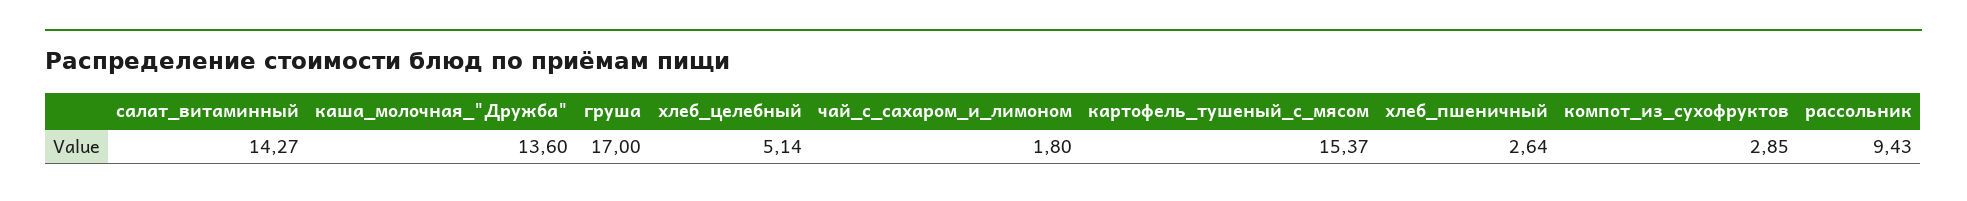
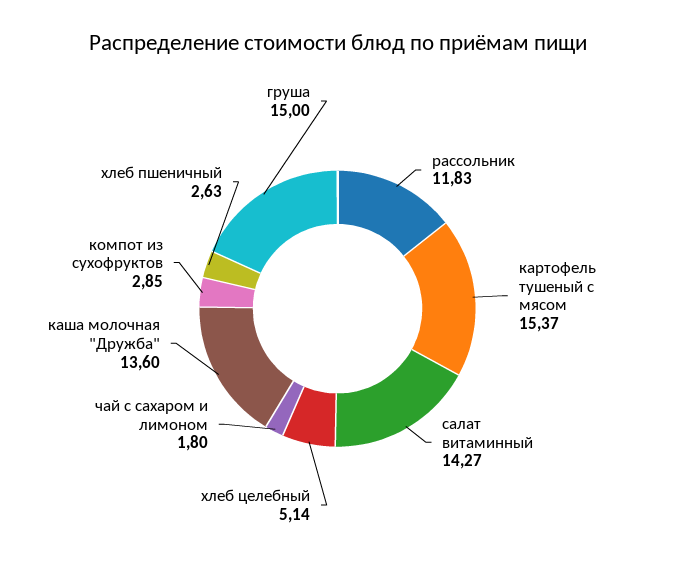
  {
    "салат_витаминный": 14.27,
    "каша_молочная_\"Дружба\"": 13.6,
-   "груша": 17,
+   "груша": 15,
    "хлеб_целебный": 5.14,
    "чай_с_сахаром_и_лимоном": 1.8,
    "картофель_тушеный_с_мясом": 15.37,
-   "хлеб_пшеничный": 2.64,
+   "хлеб_пшеничный": 2.63,
    "компот_из_сухофруктов": 2.85,
-   "рассольник": 9.43
+   "рассольник": 11.83
  }

